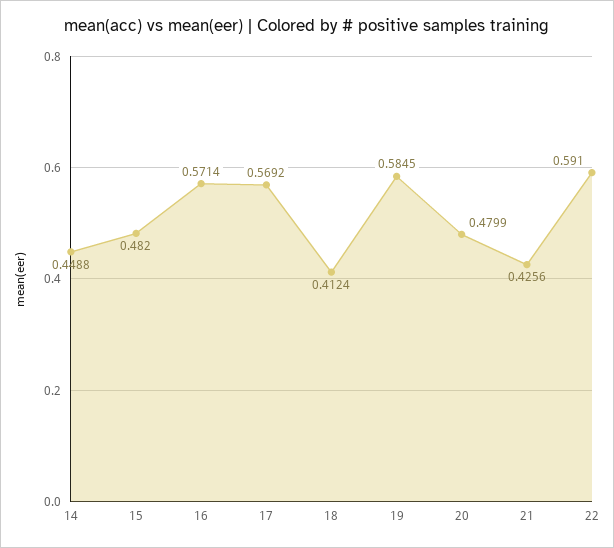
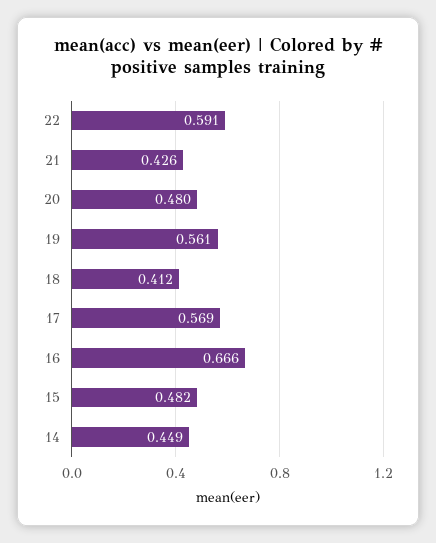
  {
    "14": 0.4488,
    "15": 0.482,
-   "16": 0.5714,
+   "16": 0.666,
    "17": 0.5692,
    "18": 0.4124,
-   "19": 0.5845,
+   "19": 0.561,
    "20": 0.4799,
    "21": 0.4256,
    "22": 0.591
  }

